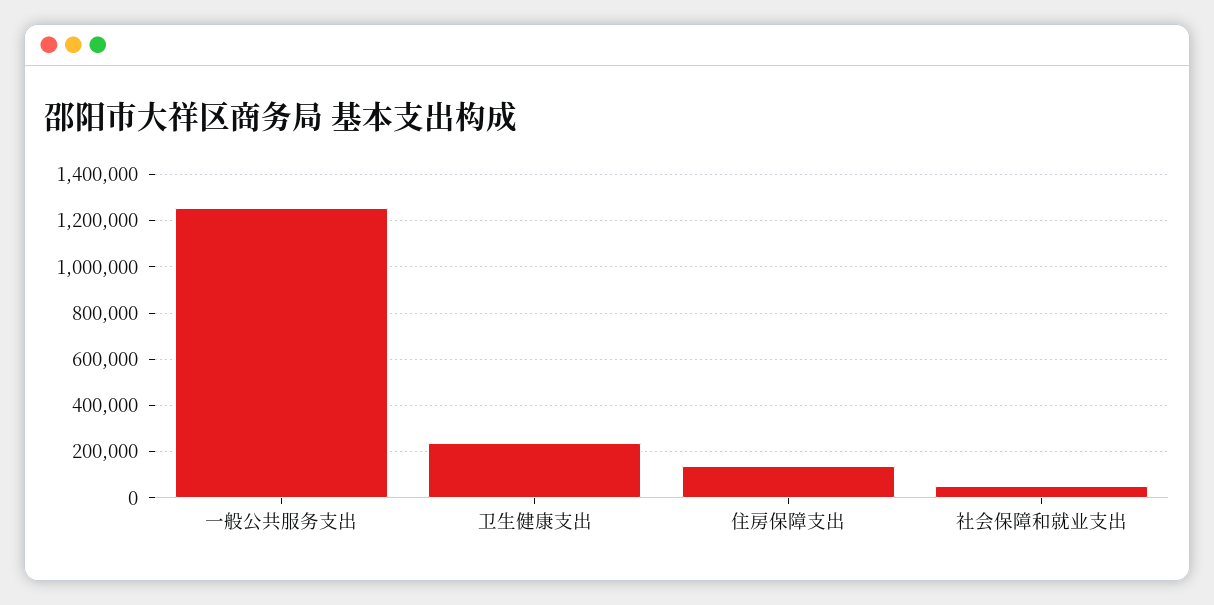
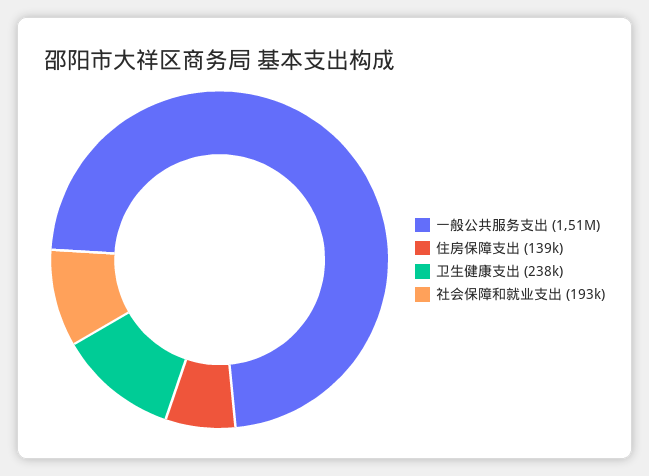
  {
-   "一般公共服务支出": 1250000,
+   "一般公共服务支出": 1510000,
    "卫生健康支出": 238000,
    "住房保障支出": 139000,
-   "社会保障和就业支出": 50000
+   "社会保障和就业支出": 193000
  }

